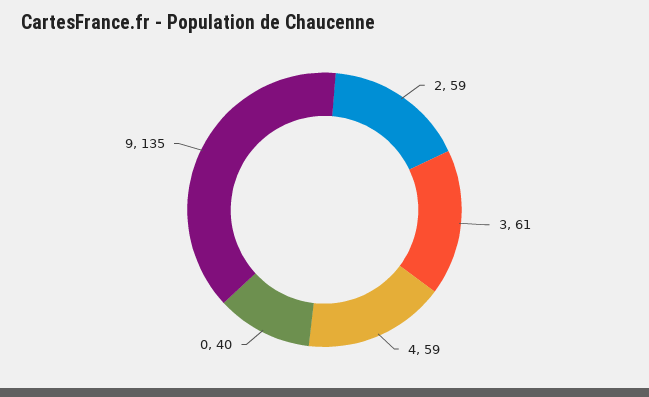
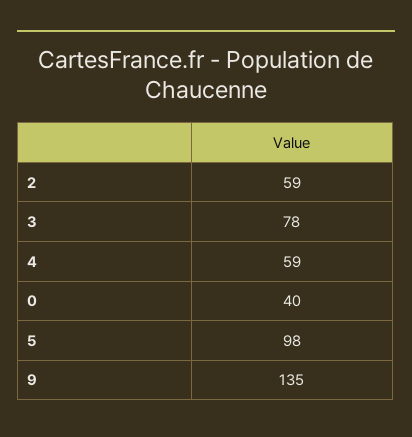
  {
    "2": 59,
-   "3": 61,
+   "3": 78,
    "4": 59,
    "0": 40,
-   "9": 135
+   "9": 135,
+   "5": 98
  }

